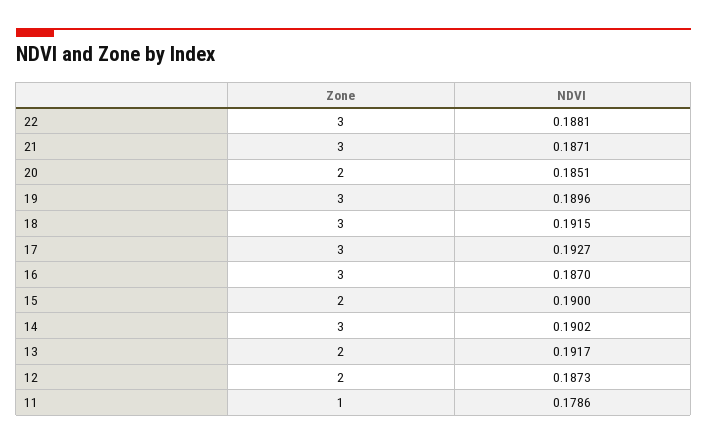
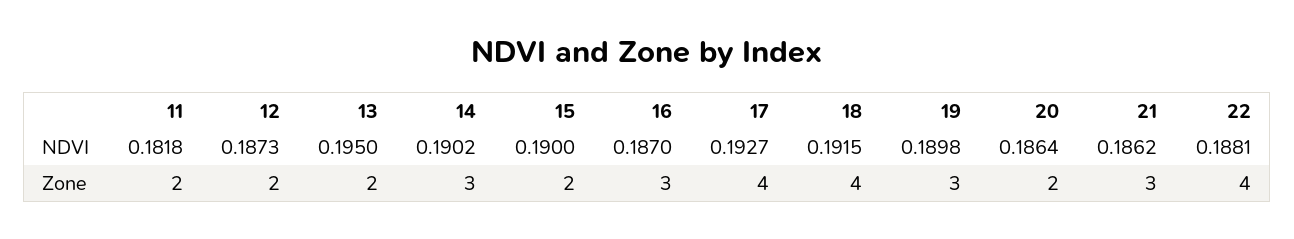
  {
    "Zone": {
-     "22": 3,
+     "22": 4,
      "21": 3,
      "20": 2,
      "19": 3,
-     "18": 3,
+     "18": 4,
-     "17": 3,
+     "17": 4,
      "16": 3,
      "15": 2,
      "14": 3,
      "13": 2,
      "12": 2,
-     "11": 1
+     "11": 2
    },
    "NDVI": {
      "22": 0.1881,
-     "21": 0.1871,
+     "21": 0.1862,
-     "20": 0.1851,
+     "20": 0.1864,
-     "19": 0.1896,
+     "19": 0.1898,
      "18": 0.1915,
      "17": 0.1927,
      "16": 0.187,
      "15": 0.19,
      "14": 0.1902,
-     "13": 0.1917,
+     "13": 0.195,
      "12": 0.1873,
-     "11": 0.1786
+     "11": 0.1818
    }
  }

